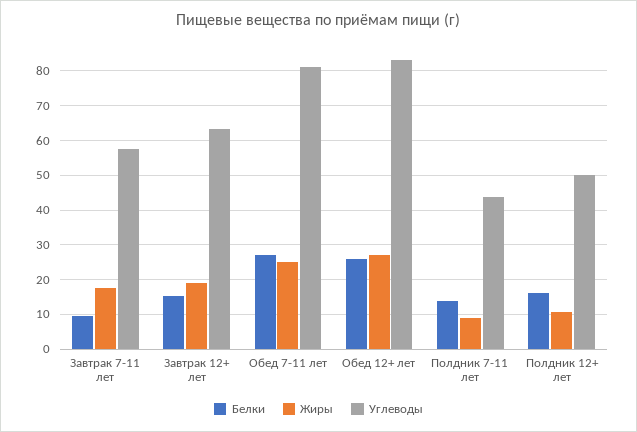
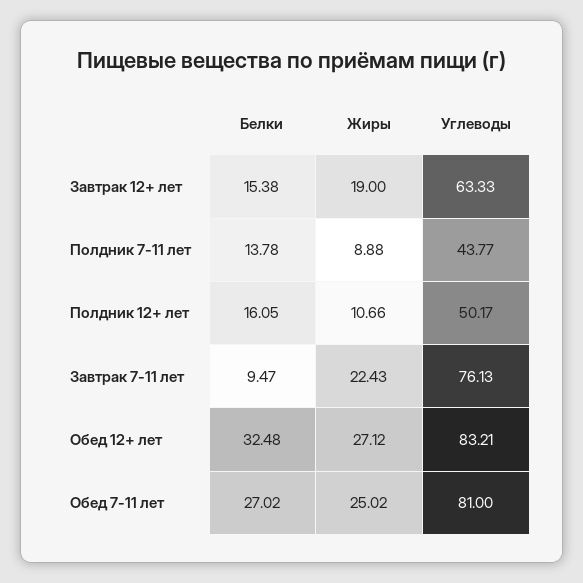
  {
    "Белки": {
      "Завтрак 7-11 лет": 9.47,
      "Завтрак 12+ лет": 15.38,
      "Обед 7-11 лет": 27.02,
-     "Обед 12+ лет": 26,
+     "Обед 12+ лет": 32.48,
      "Полдник 7-11 лет": 13.78,
      "Полдник 12+ лет": 16.05
    },
    "Жиры": {
-     "Завтрак 7-11 лет": 18,
+     "Завтрак 7-11 лет": 22.43,
      "Завтрак 12+ лет": 19,
      "Обед 7-11 лет": 25.02,
      "Обед 12+ лет": 27.12,
      "Полдник 7-11 лет": 8.88,
      "Полдник 12+ лет": 10.66
    },
    "Углеводы": {
-     "Завтрак 7-11 лет": 58,
+     "Завтрак 7-11 лет": 76.13,
      "Завтрак 12+ лет": 63.33,
      "Обед 7-11 лет": 81,
      "Обед 12+ лет": 83.21,
      "Полдник 7-11 лет": 43.77,
      "Полдник 12+ лет": 50.17
    }
  }

